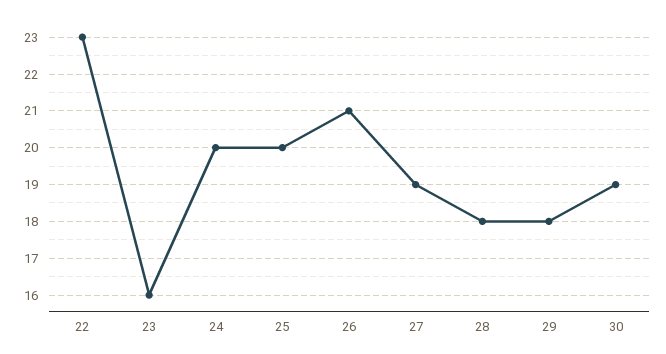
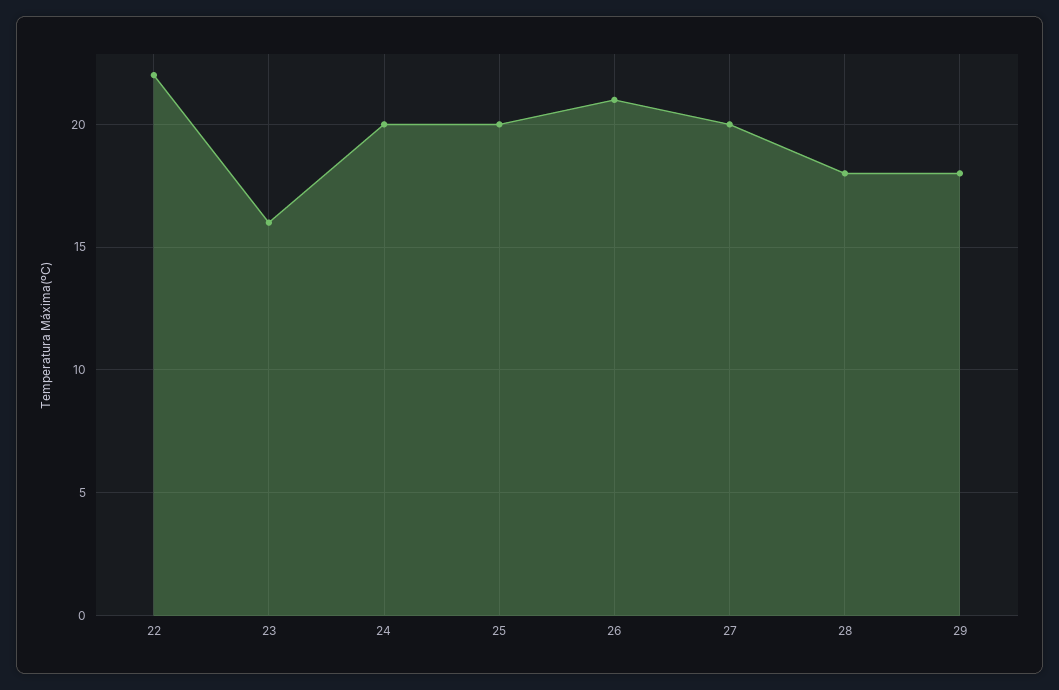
  {
-   "22": 23,
+   "22": 22,
    "23": 16,
    "24": 20,
    "25": 20,
    "26": 21,
-   "27": 19,
+   "27": 20,
    "28": 18,
-   "29": 18,
+   "29": 18
-   "30": 19
  }

